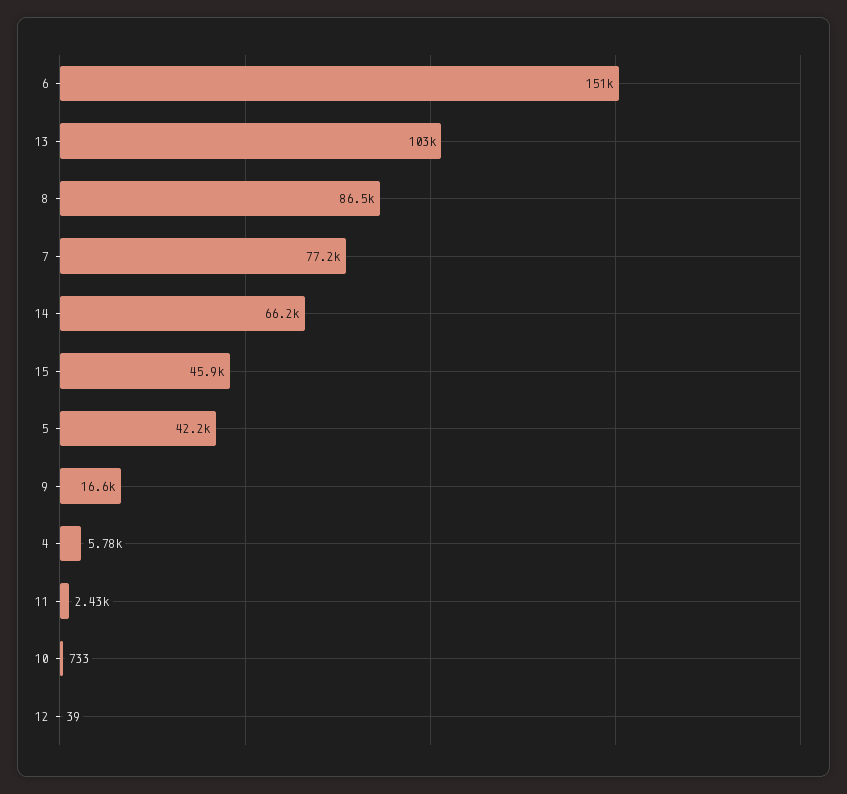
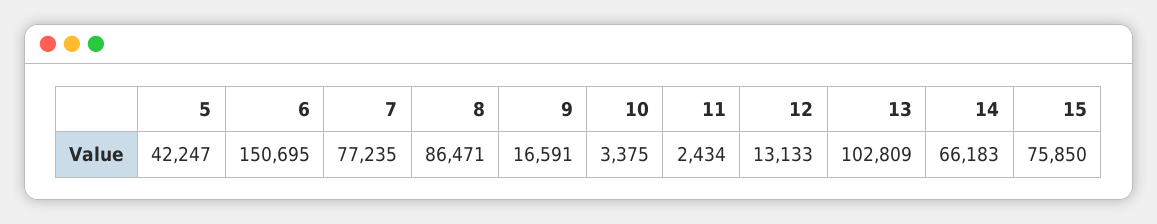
  {
    "6": 150695,
    "13": 102809,
    "8": 86471,
    "7": 77235,
    "14": 66183,
-   "15": 45900,
+   "15": 75850,
    "5": 42247,
    "9": 16591,
-   "4": 5780,
    "11": 2434,
-   "10": 733,
+   "10": 3375,
-   "12": 39
+   "12": 13133
  }

